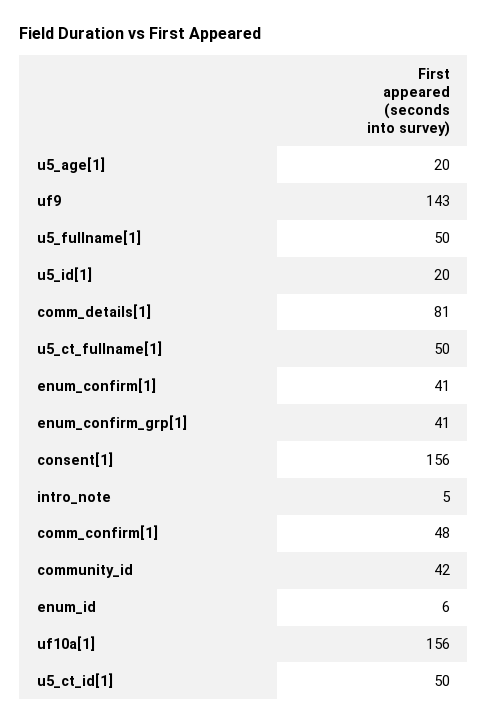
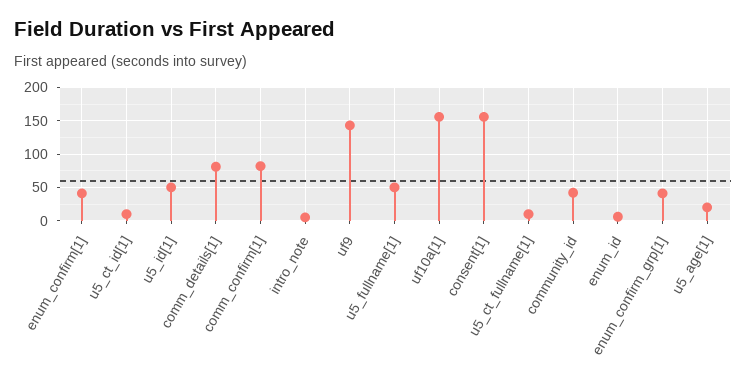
  {
    "u5_age[1]": 20,
    "uf9": 143,
    "u5_fullname[1]": 50,
-   "u5_id[1]": 20,
+   "u5_id[1]": 50,
    "comm_details[1]": 81,
-   "u5_ct_fullname[1]": 50,
+   "u5_ct_fullname[1]": 10,
    "enum_confirm[1]": 41,
    "enum_confirm_grp[1]": 41,
    "consent[1]": 156,
    "intro_note": 5,
-   "comm_confirm[1]": 48,
+   "comm_confirm[1]": 80,
    "community_id": 42,
    "enum_id": 6,
    "uf10a[1]": 156,
-   "u5_ct_id[1]": 50
+   "u5_ct_id[1]": 10
  }

